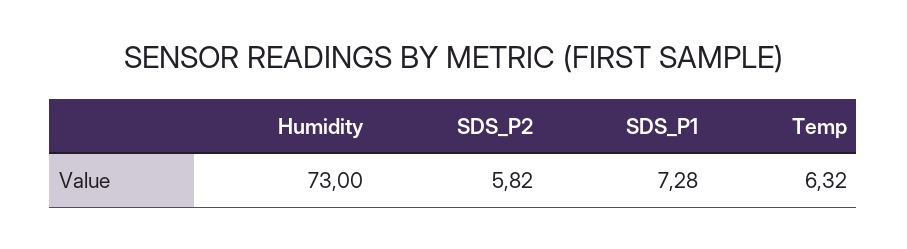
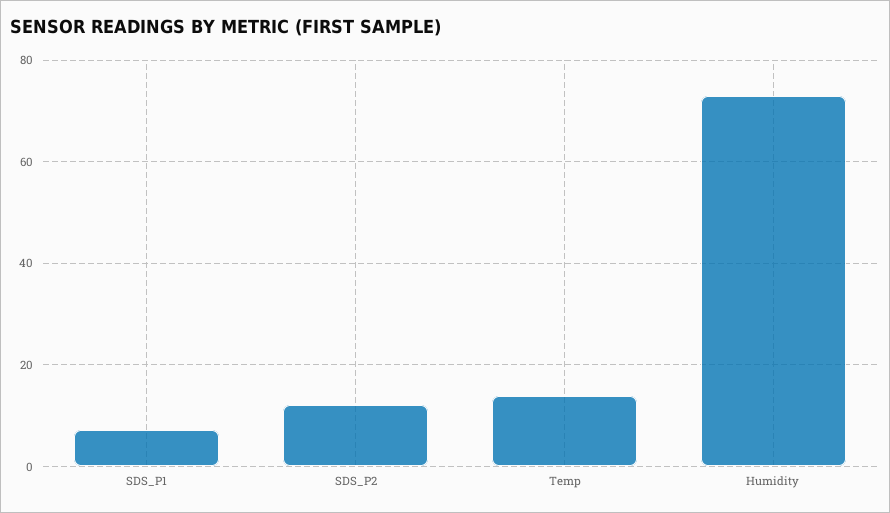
  {
    "Humidity": 73,
-   "SDS_P2": 5.82,
+   "SDS_P2": 12,
    "SDS_P1": 7.28,
-   "Temp": 6.32
+   "Temp": 14
  }

